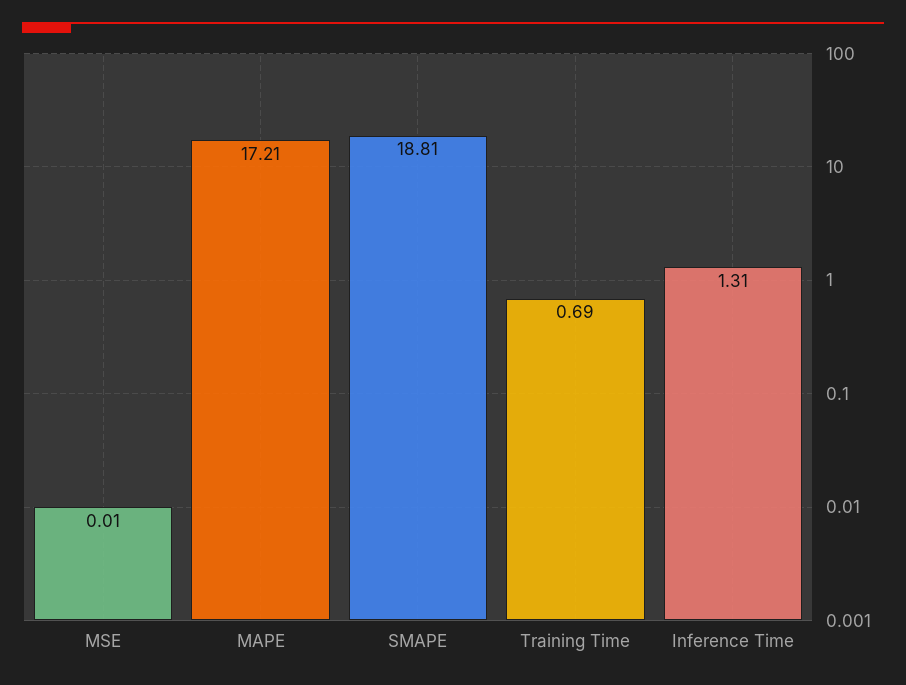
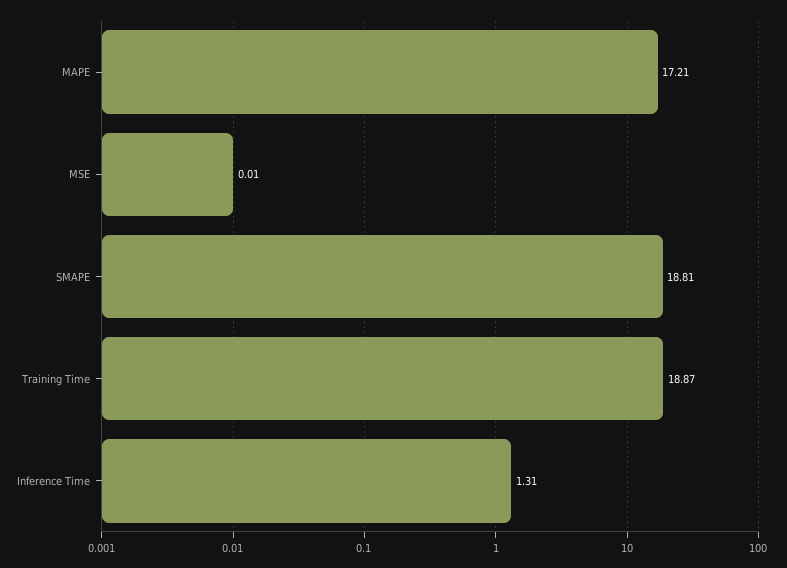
  {
    "MSE": 0.01,
    "MAPE": 17.21,
    "SMAPE": 18.81,
-   "Training Time": 0.69,
+   "Training Time": 18.87,
    "Inference Time": 1.31
  }

